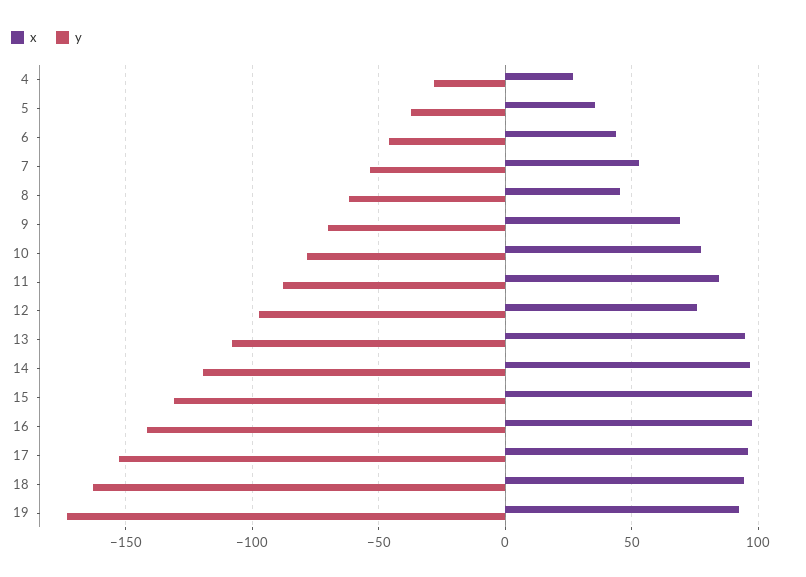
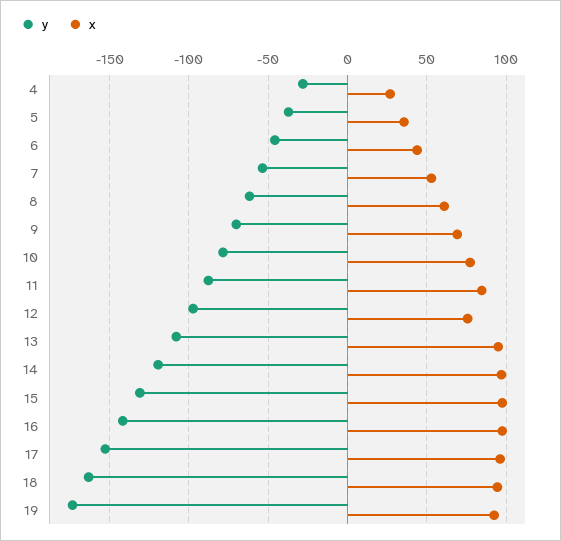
  {
    "x": {
      "4": 25,
      "5": 35,
      "6": 45,
      "7": 55,
-     "8": 45,
+     "8": 60,
      "9": 70,
      "10": 75,
      "11": 85,
      "12": 75,
      "13": 95,
      "14": 95,
      "15": 95,
      "16": 95,
      "17": 95,
      "18": 95,
      "19": 90
    },
    "y": {
      "4": -30,
      "5": -35,
      "6": -45,
      "7": -55,
      "8": -60,
      "9": -70,
      "10": -80,
      "11": -90,
      "12": -95,
      "13": -110,
      "14": -120,
      "15": -130,
      "16": -140,
      "17": -155,
      "18": -165,
      "19": -175
    }
  }

